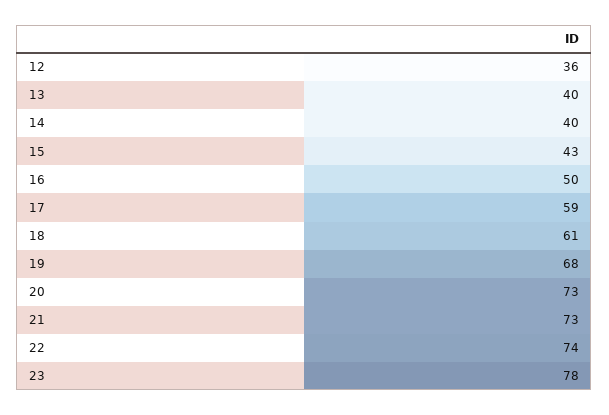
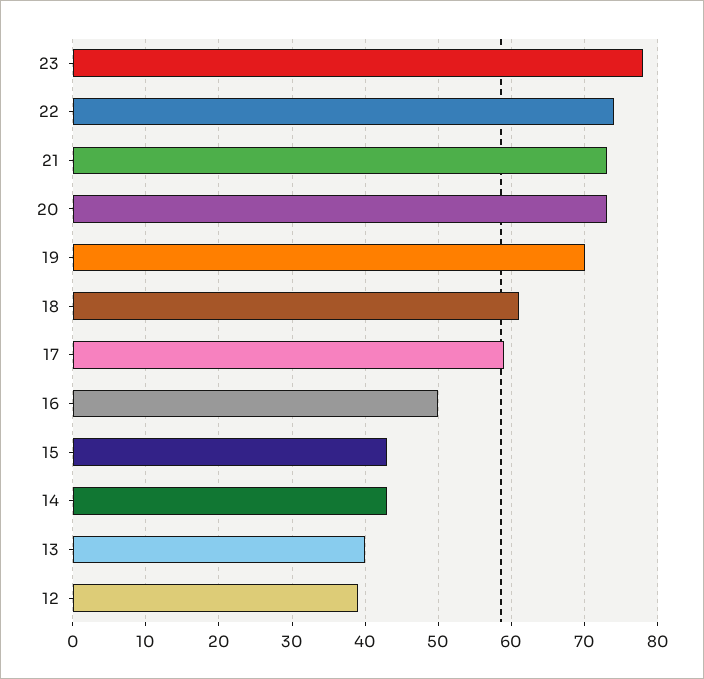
  {
-   "12": 36,
+   "12": 39,
    "13": 40,
-   "14": 40,
+   "14": 43,
    "15": 43,
    "16": 50,
    "17": 59,
    "18": 61,
-   "19": 68,
+   "19": 70,
    "20": 73,
    "21": 73,
    "22": 74,
    "23": 78
  }

